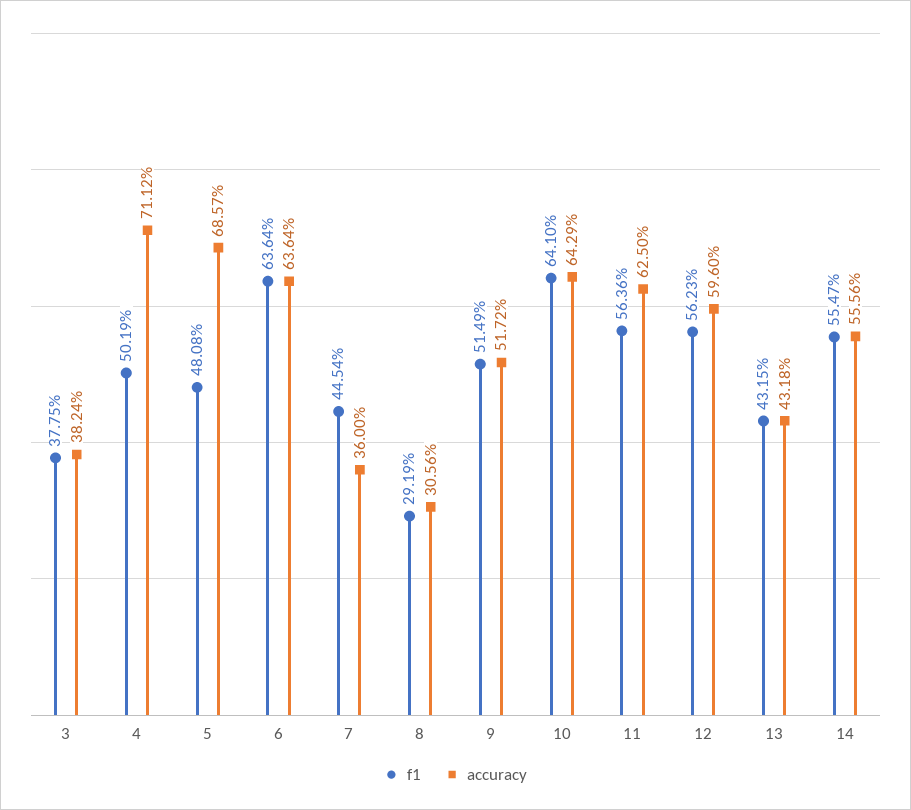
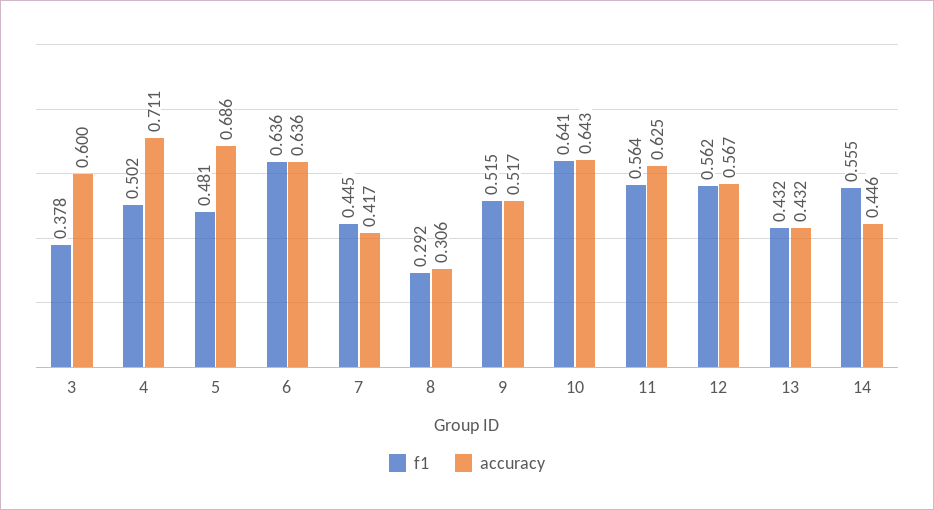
  {
    "f1": {
      "3": 0.3775,
      "4": 0.5019,
      "5": 0.4808,
      "6": 0.6364,
      "7": 0.4454,
      "8": 0.2919,
      "9": 0.5149,
      "10": 0.641,
      "11": 0.5636,
      "12": 0.5623,
      "13": 0.4315,
      "14": 0.5547
    },
    "accuracy": {
-     "3": 0.3824,
+     "3": 0.6,
      "4": 0.7112,
      "5": 0.6857,
      "6": 0.6364,
-     "7": 0.36,
+     "7": 0.417,
      "8": 0.3056,
      "9": 0.5172,
      "10": 0.6429,
      "11": 0.625,
-     "12": 0.596,
+     "12": 0.567,
      "13": 0.4318,
-     "14": 0.5556
+     "14": 0.446
    }
  }

